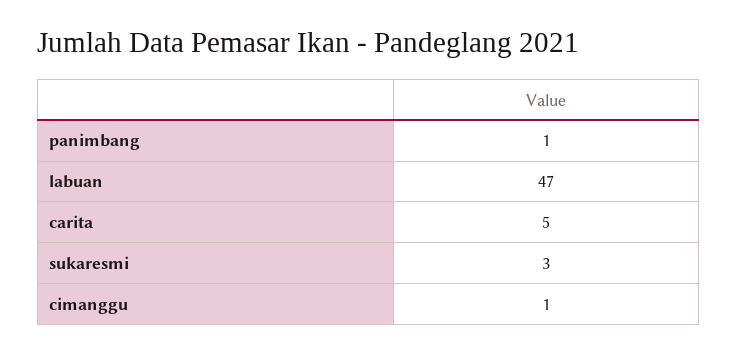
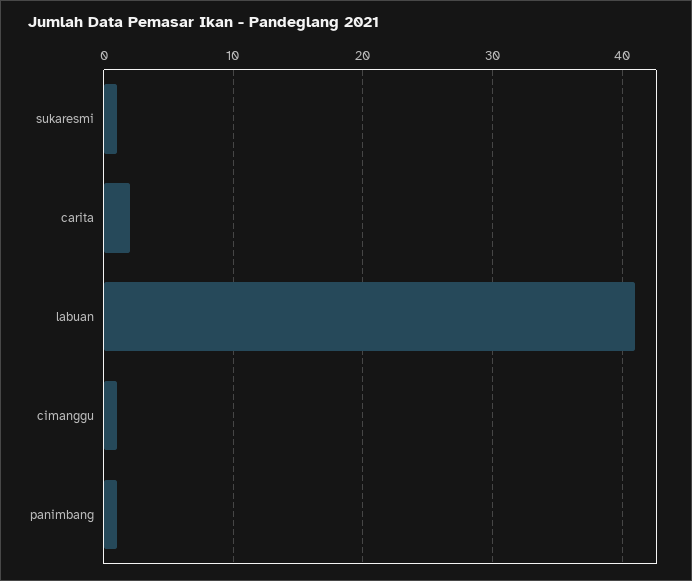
  {
    "panimbang": 1,
-   "labuan": 47,
+   "labuan": 41,
-   "carita": 5,
+   "carita": 2,
-   "sukaresmi": 3,
+   "sukaresmi": 1,
    "cimanggu": 1
  }

